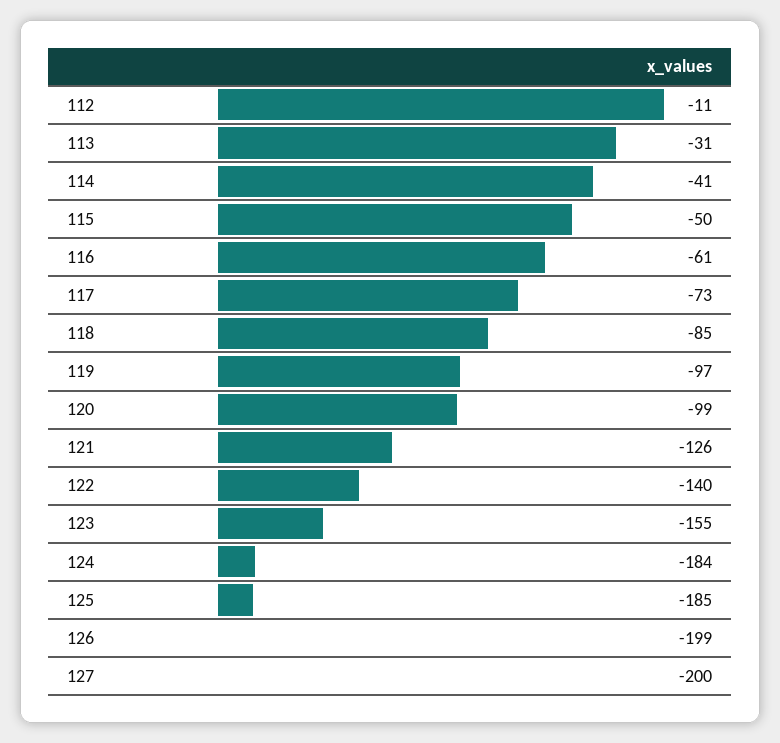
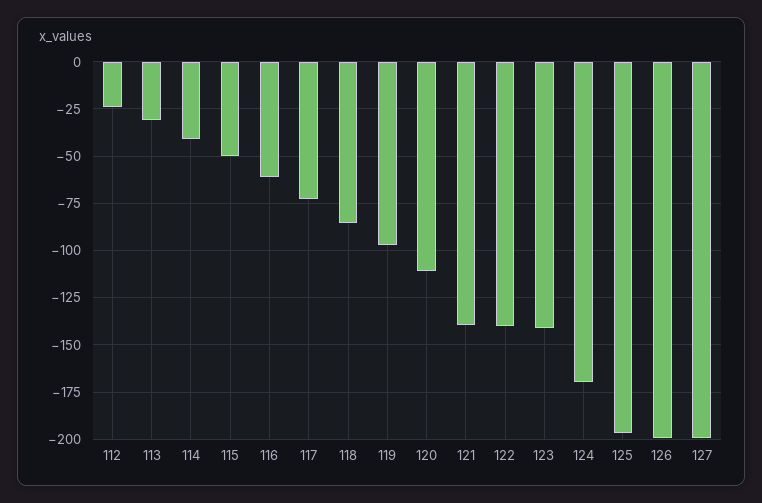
  {
-   "112": -11,
+   "112": -25,
    "113": -31,
    "114": -41,
    "115": -50,
    "116": -61,
    "117": -73,
    "118": -85,
    "119": -97,
-   "120": -99,
+   "120": -110,
-   "121": -126,
+   "121": -140,
    "122": -140,
-   "123": -155,
+   "123": -140,
-   "124": -184,
+   "124": -170,
-   "125": -185,
+   "125": -195,
    "126": -199,
    "127": -200
  }

